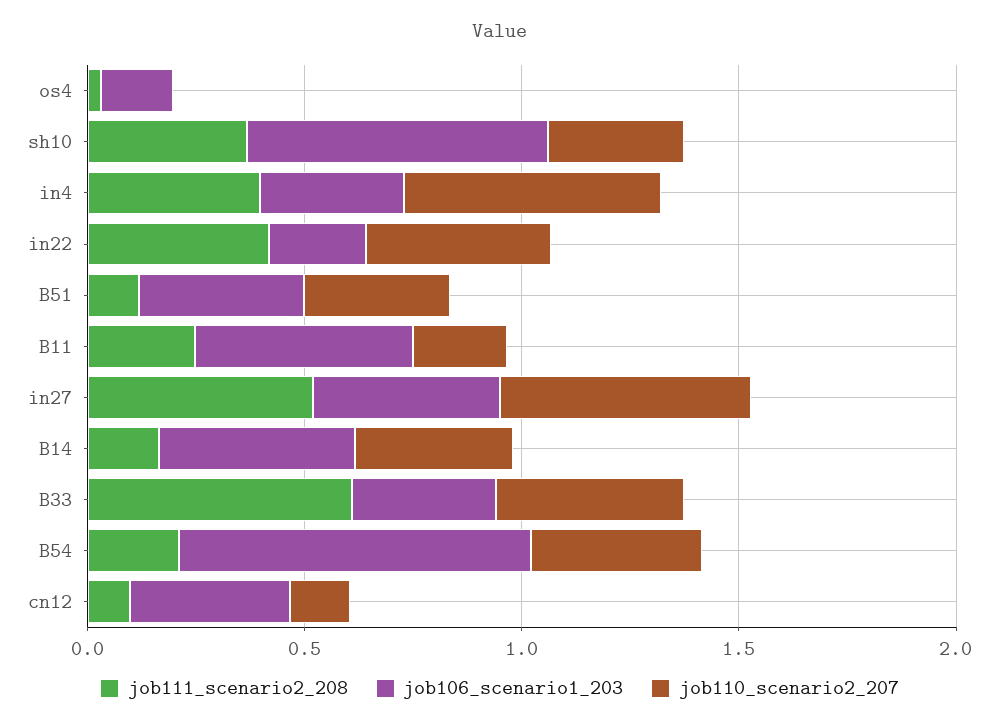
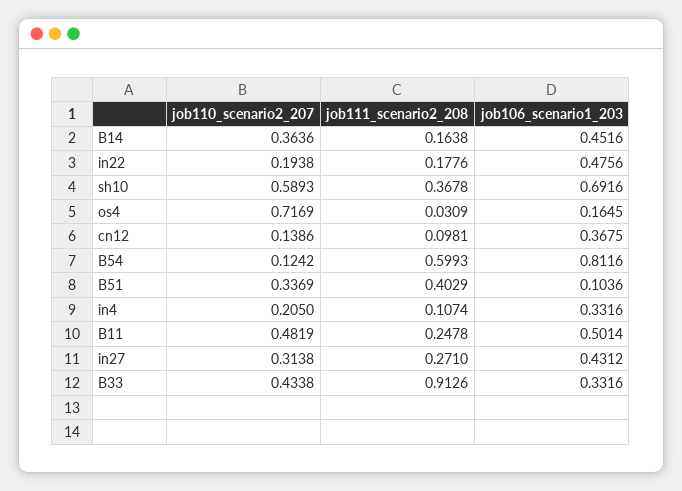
  {
    "job111_scenario2_208": {
      "os4": 0.0309,
      "sh10": 0.3678,
-     "in4": 0.4,
+     "in4": 0.1074,
-     "in22": 0.4,
+     "in22": 0.1776,
-     "B51": 0.1,
+     "B51": 0.4029,
      "B11": 0.2478,
-     "in27": 0.5,
+     "in27": 0.271,
      "B14": 0.1638,
-     "B33": 0.6,
+     "B33": 0.9126,
-     "B54": 0.2,
+     "B54": 0.5993,
      "cn12": 0.0981
    },
    "job106_scenario1_203": {
      "os4": 0.1645,
      "sh10": 0.6916,
      "in4": 0.3316,
-     "in22": 0.2,
+     "in22": 0.4756,
-     "B51": 0.4,
+     "B51": 0.1036,
      "B11": 0.5014,
      "in27": 0.4312,
      "B14": 0.4516,
      "B33": 0.3316,
      "B54": 0.8116,
      "cn12": 0.3675
    },
    "job110_scenario2_207": {
-     "os4": 0,
+     "os4": 0.7169,
-     "sh10": 0.3,
+     "sh10": 0.5893,
-     "in4": 0.6,
+     "in4": 0.205,
-     "in22": 0.4,
+     "in22": 0.1938,
      "B51": 0.3369,
-     "B11": 0.2,
+     "B11": 0.4819,
-     "in27": 0.6,
+     "in27": 0.3138,
      "B14": 0.3636,
      "B33": 0.4338,
-     "B54": 0.4,
+     "B54": 0.1242,
      "cn12": 0.1386
    }
  }

